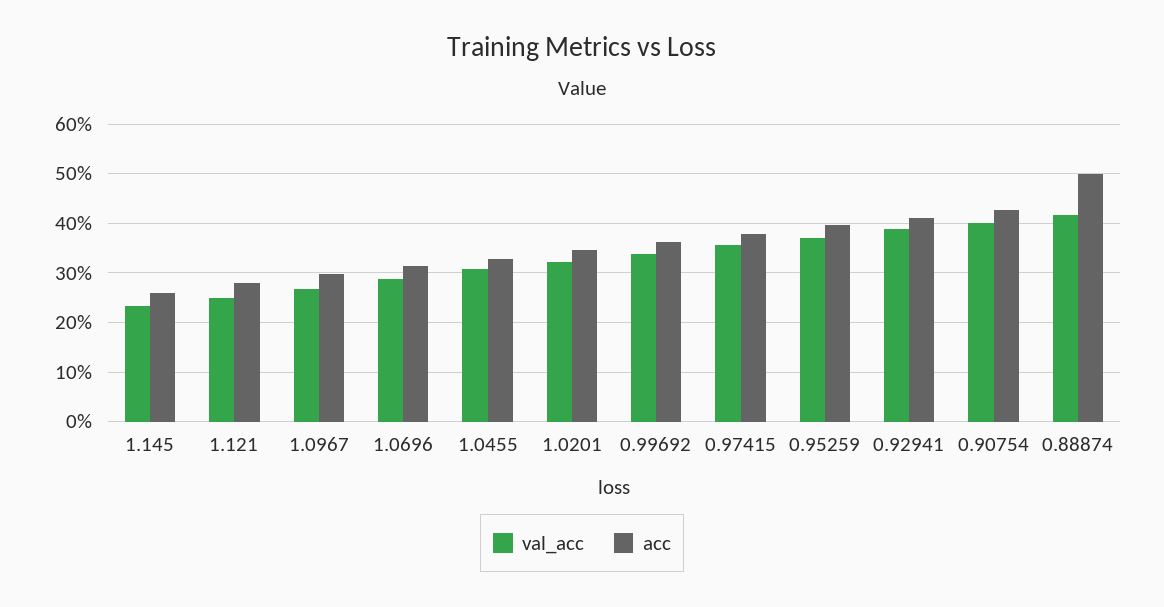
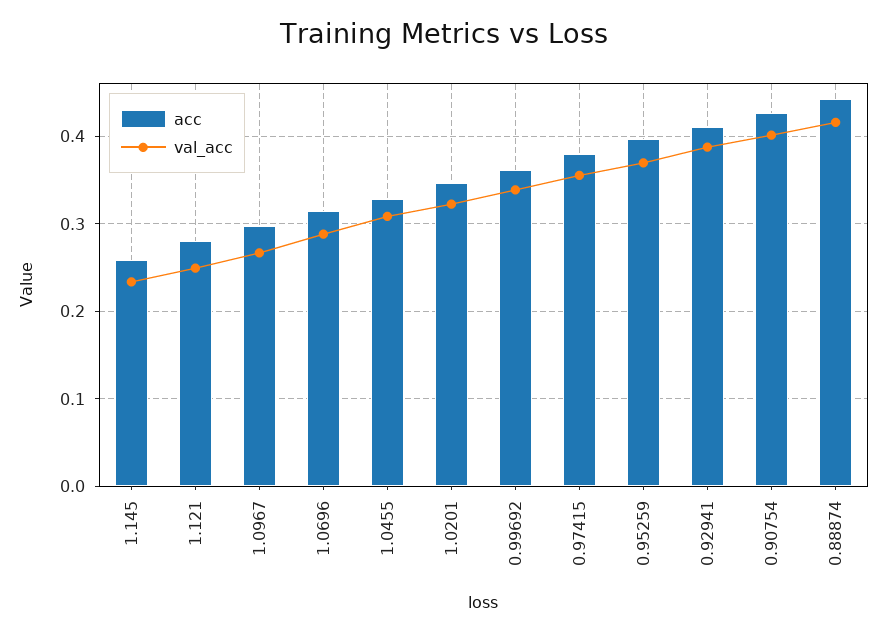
  {
    "val_acc": {
      "1.145": 0.23,
      "1.121": 0.25,
      "1.0967": 0.27,
      "1.0696": 0.29,
      "1.0455": 0.31,
      "1.0201": 0.32,
      "0.99692": 0.34,
      "0.97415": 0.36,
      "0.95259": 0.37,
      "0.92941": 0.39,
      "0.90754": 0.4,
      "0.88874": 0.42
    },
    "acc": {
      "1.145": 0.26,
      "1.121": 0.28,
      "1.0967": 0.3,
      "1.0696": 0.31,
      "1.0455": 0.33,
      "1.0201": 0.35,
      "0.99692": 0.36,
      "0.97415": 0.38,
      "0.95259": 0.4,
      "0.92941": 0.41,
      "0.90754": 0.43,
-     "0.88874": 0.5
+     "0.88874": 0.44
    }
  }

